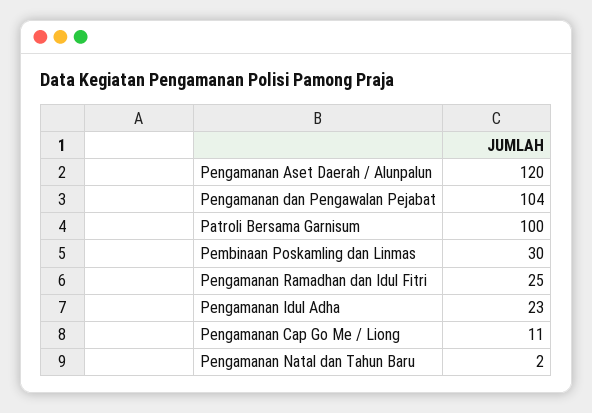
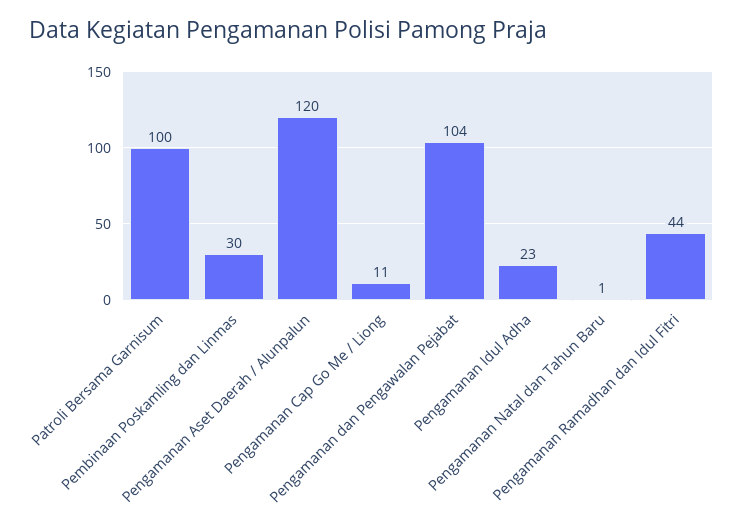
  {
    "Pengamanan Aset Daerah / Alunpalun": 120,
    "Pengamanan dan Pengawalan Pejabat": 104,
    "Patroli Bersama Garnisum": 100,
    "Pembinaan Poskamling dan Linmas": 30,
-   "Pengamanan Ramadhan dan Idul Fitri": 25,
+   "Pengamanan Ramadhan dan Idul Fitri": 44,
    "Pengamanan Idul Adha": 23,
    "Pengamanan Cap Go Me / Liong": 11,
-   "Pengamanan Natal dan Tahun Baru": 2
+   "Pengamanan Natal dan Tahun Baru": 1
  }

